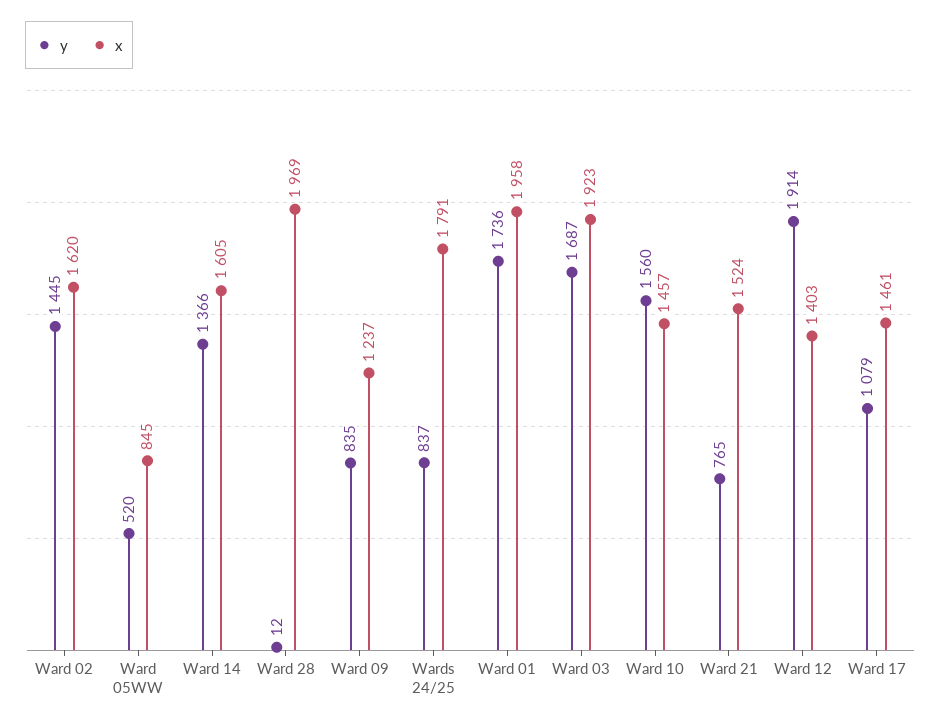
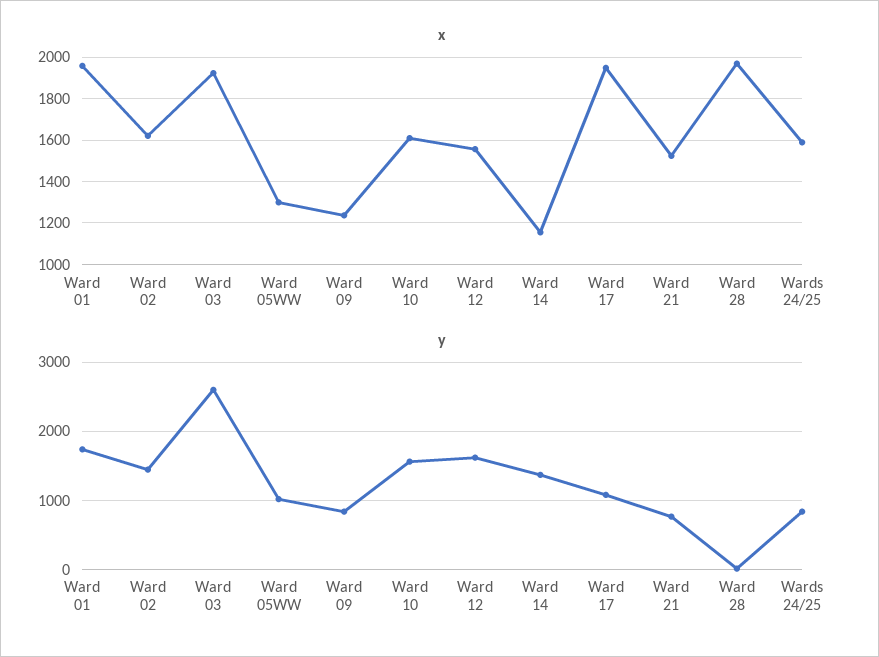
  {
    "y": {
      "Ward 02": 1445,
-     "Ward 05WW": 520,
+     "Ward 05WW": 1000,
      "Ward 14": 1366,
      "Ward 28": 12,
      "Ward 09": 835,
      "Wards 24/25": 837,
      "Ward 01": 1736,
-     "Ward 03": 1687,
+     "Ward 03": 2600,
      "Ward 10": 1560,
      "Ward 21": 765,
-     "Ward 12": 1914,
+     "Ward 12": 1600,
      "Ward 17": 1079
    },
    "x": {
      "Ward 02": 1620,
-     "Ward 05WW": 845,
+     "Ward 05WW": 1300,
-     "Ward 14": 1605,
+     "Ward 14": 1150,
      "Ward 28": 1969,
      "Ward 09": 1237,
-     "Wards 24/25": 1791,
+     "Wards 24/25": 1600,
      "Ward 01": 1958,
      "Ward 03": 1923,
-     "Ward 10": 1457,
+     "Ward 10": 1600,
      "Ward 21": 1524,
-     "Ward 12": 1403,
+     "Ward 12": 1550,
-     "Ward 17": 1461
+     "Ward 17": 1950
    }
  }

